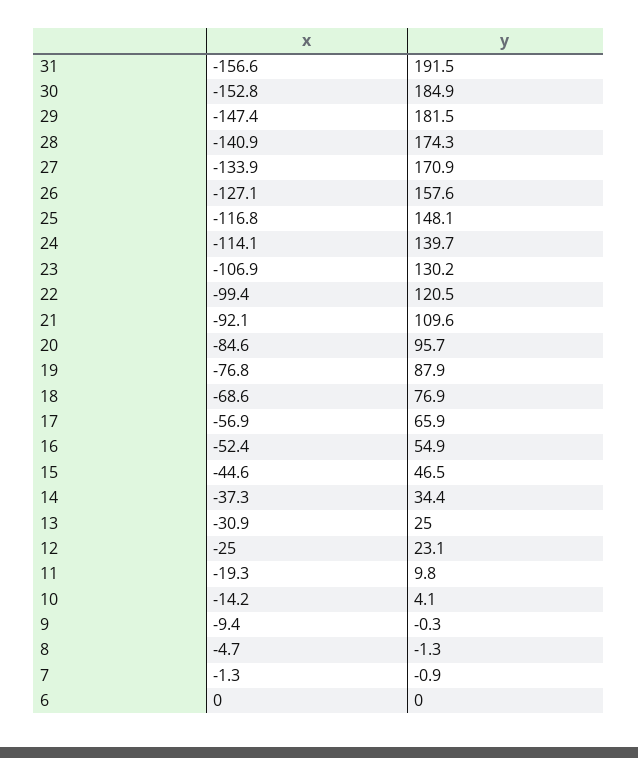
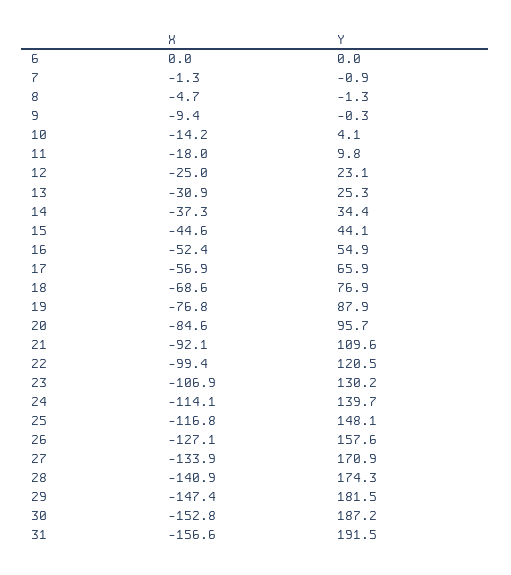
  {
    "x": {
      "31": -156.6,
      "30": -152.8,
      "29": -147.4,
      "28": -140.9,
      "27": -133.9,
      "26": -127.1,
      "25": -116.8,
      "24": -114.1,
      "23": -106.9,
      "22": -99.4,
      "21": -92.1,
      "20": -84.6,
      "19": -76.8,
      "18": -68.6,
      "17": -56.9,
      "16": -52.4,
      "15": -44.6,
      "14": -37.3,
      "13": -30.9,
      "12": -25,
-     "11": -19.3,
+     "11": -18,
      "10": -14.2,
      "9": -9.4,
      "8": -4.7,
      "7": -1.3,
      "6": 0
    },
    "y": {
      "31": 191.5,
-     "30": 184.9,
+     "30": 187.2,
      "29": 181.5,
      "28": 174.3,
      "27": 170.9,
      "26": 157.6,
      "25": 148.1,
      "24": 139.7,
      "23": 130.2,
      "22": 120.5,
      "21": 109.6,
      "20": 95.7,
      "19": 87.9,
      "18": 76.9,
      "17": 65.9,
      "16": 54.9,
-     "15": 46.5,
+     "15": 44.1,
      "14": 34.4,
-     "13": 25,
+     "13": 25.3,
      "12": 23.1,
      "11": 9.8,
      "10": 4.1,
      "9": -0.3,
      "8": -1.3,
      "7": -0.9,
      "6": 0
    }
  }

